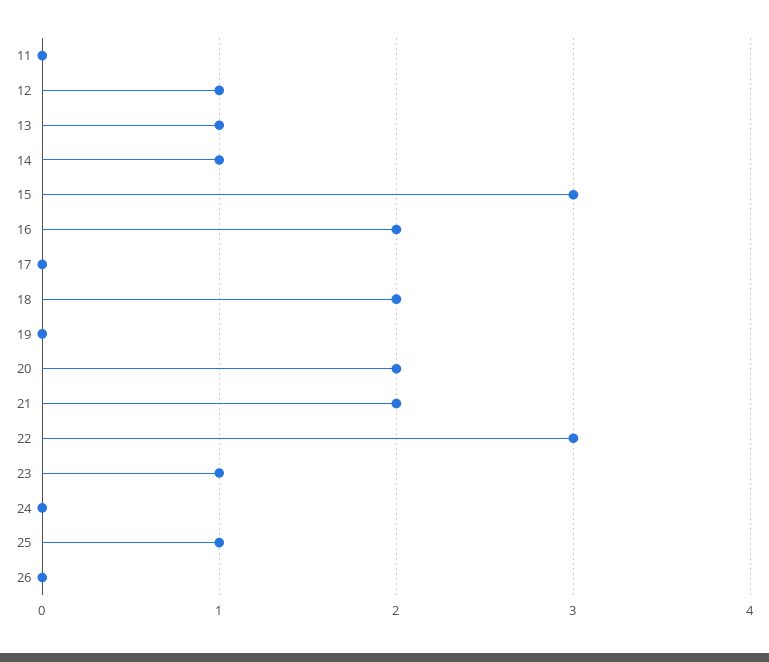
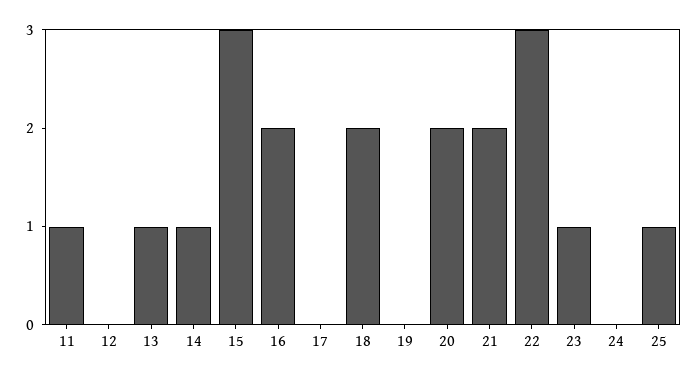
  {
-   "11": 0,
+   "11": 1,
-   "12": 1,
+   "12": 0,
    "13": 1,
    "14": 1,
    "15": 3,
    "16": 2,
    "17": 0,
    "18": 2,
    "19": 0,
    "20": 2,
    "21": 2,
    "22": 3,
    "23": 1,
    "24": 0,
-   "25": 1,
+   "25": 1
-   "26": 0
  }

